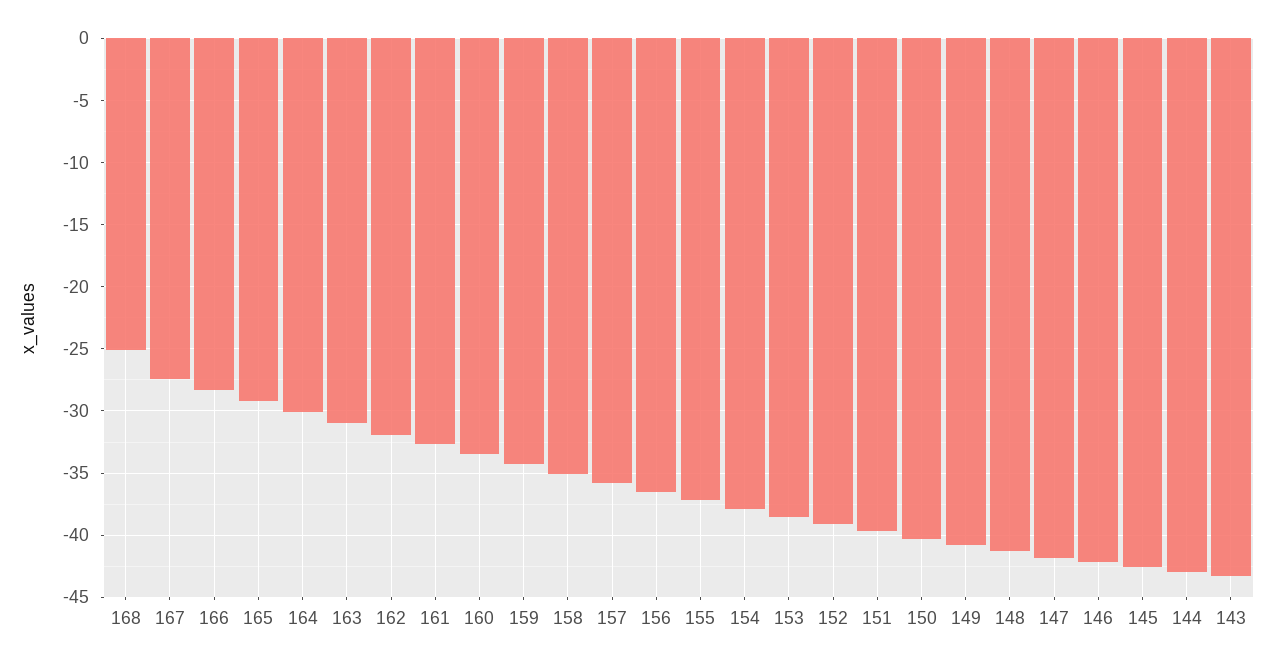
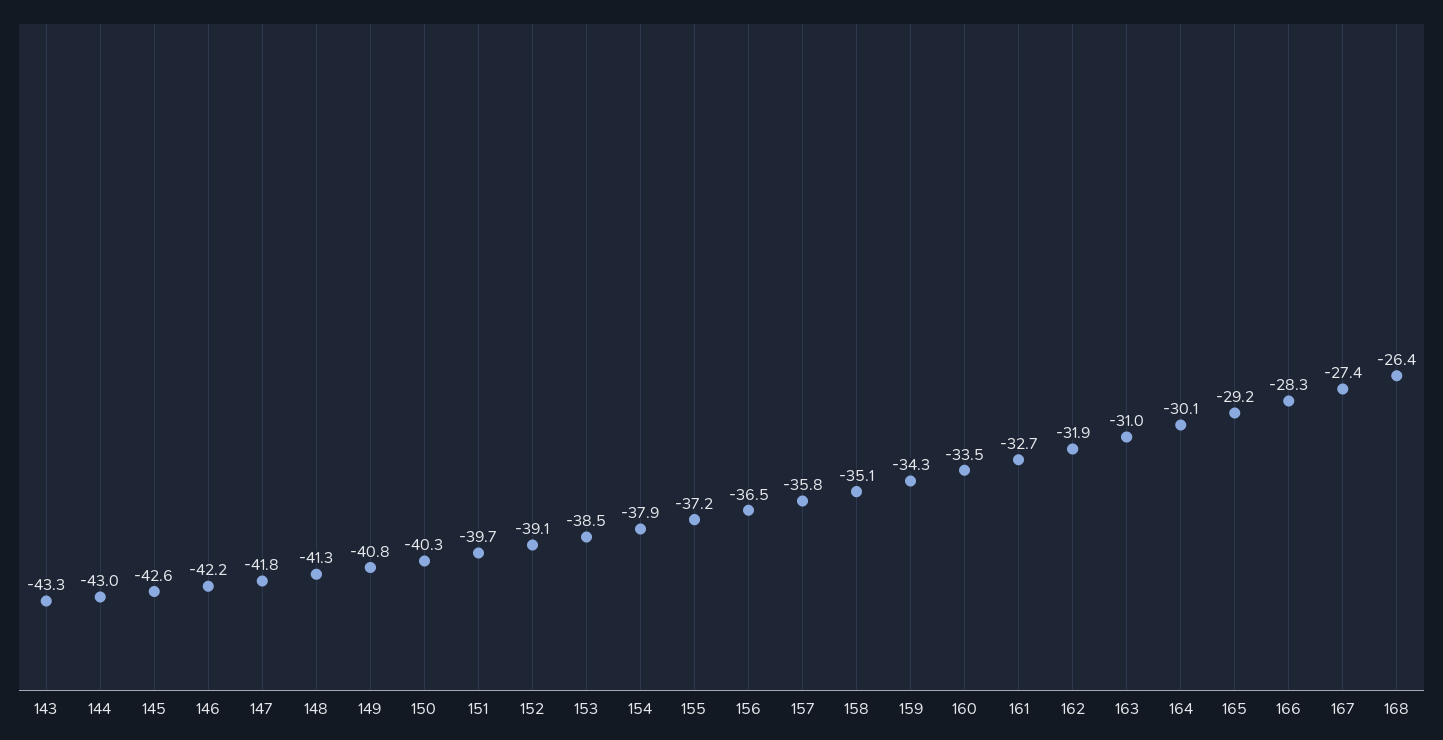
  {
-   "168": -25,
+   "168": -26.4,
    "167": -27.4,
    "166": -28.3,
    "165": -29.2,
    "164": -30.1,
    "163": -31,
    "162": -31.9,
    "161": -32.7,
    "160": -33.5,
    "159": -34.3,
    "158": -35.1,
    "157": -35.8,
    "156": -36.5,
    "155": -37.2,
    "154": -37.9,
    "153": -38.5,
    "152": -39.1,
    "151": -39.7,
    "150": -40.3,
    "149": -40.8,
    "148": -41.3,
    "147": -41.8,
    "146": -42.2,
    "145": -42.6,
    "144": -43,
    "143": -43.3
  }

